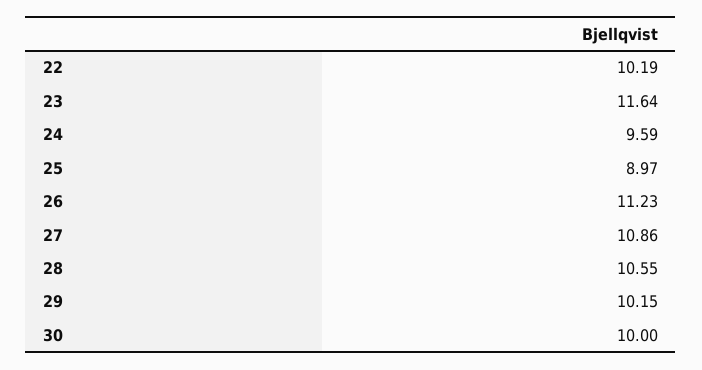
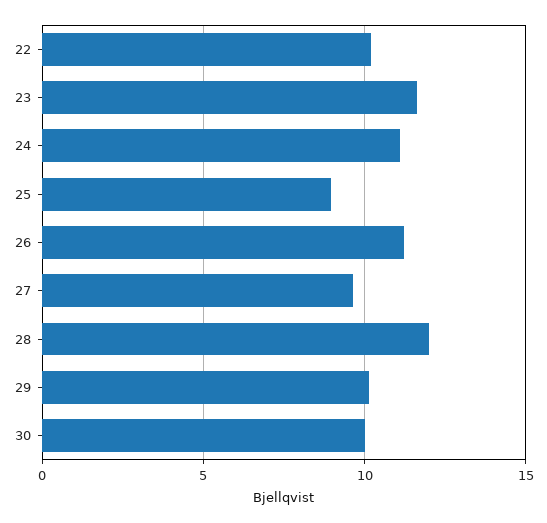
  {
    "22": 10.19,
    "23": 11.64,
-   "24": 9.59,
+   "24": 11,
    "25": 8.97,
    "26": 11.23,
-   "27": 10.86,
+   "27": 9.5,
-   "28": 10.55,
+   "28": 12,
    "29": 10.15,
    "30": 10
  }

